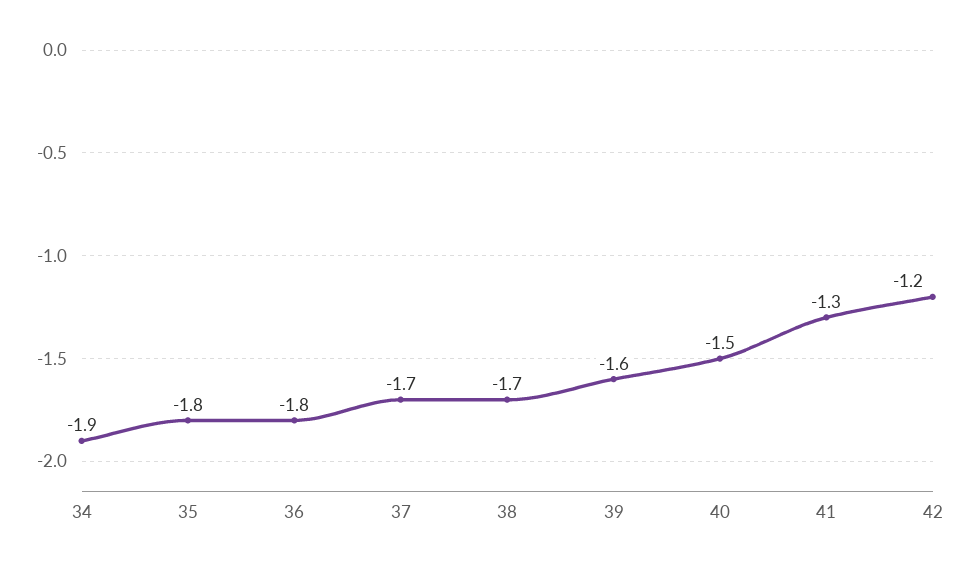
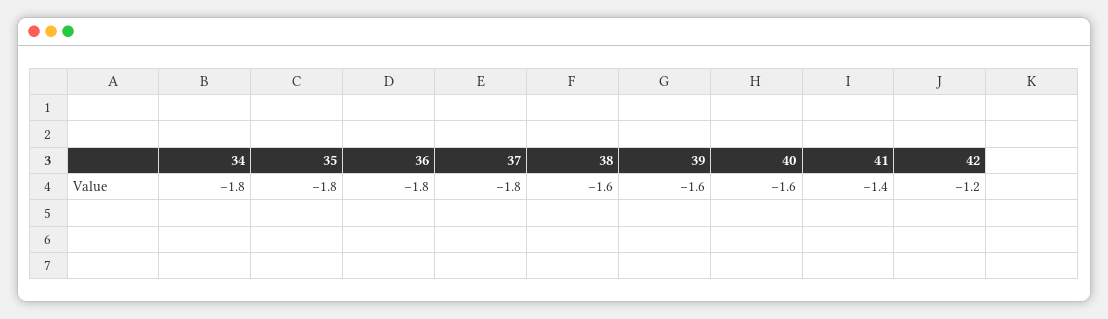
  {
-   "34": -1.9,
+   "34": -1.8,
    "35": -1.8,
    "36": -1.8,
-   "37": -1.7,
+   "37": -1.8,
-   "38": -1.7,
+   "38": -1.6,
    "39": -1.6,
-   "40": -1.5,
+   "40": -1.6,
-   "41": -1.3,
+   "41": -1.4,
    "42": -1.2
  }

